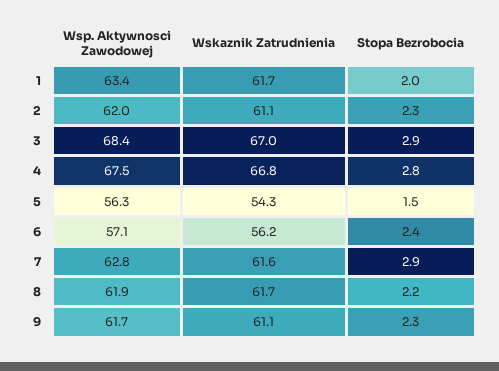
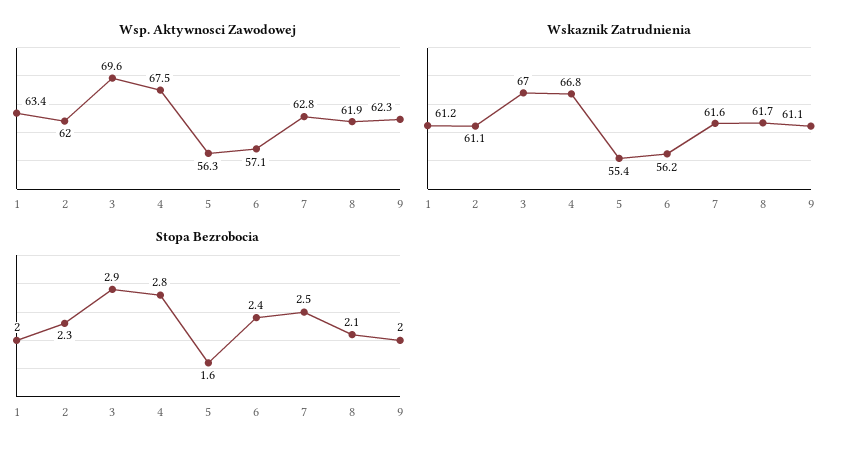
  {
    "Wsp. Aktywnosci Zawodowej": {
      "1": 63.4,
      "2": 62,
-     "3": 68.4,
+     "3": 69.6,
      "4": 67.5,
      "5": 56.3,
      "6": 57.1,
      "7": 62.8,
      "8": 61.9,
-     "9": 61.7
+     "9": 62.3
    },
    "Wskaznik Zatrudnienia": {
-     "1": 61.7,
+     "1": 61.2,
      "2": 61.1,
      "3": 67,
      "4": 66.8,
-     "5": 54.3,
+     "5": 55.4,
      "6": 56.2,
      "7": 61.6,
      "8": 61.7,
      "9": 61.1
    },
    "Stopa Bezrobocia": {
      "1": 2,
      "2": 2.3,
      "3": 2.9,
      "4": 2.8,
-     "5": 1.5,
+     "5": 1.6,
      "6": 2.4,
-     "7": 2.9,
+     "7": 2.5,
-     "8": 2.2,
+     "8": 2.1,
-     "9": 2.3
+     "9": 2
    }
  }

